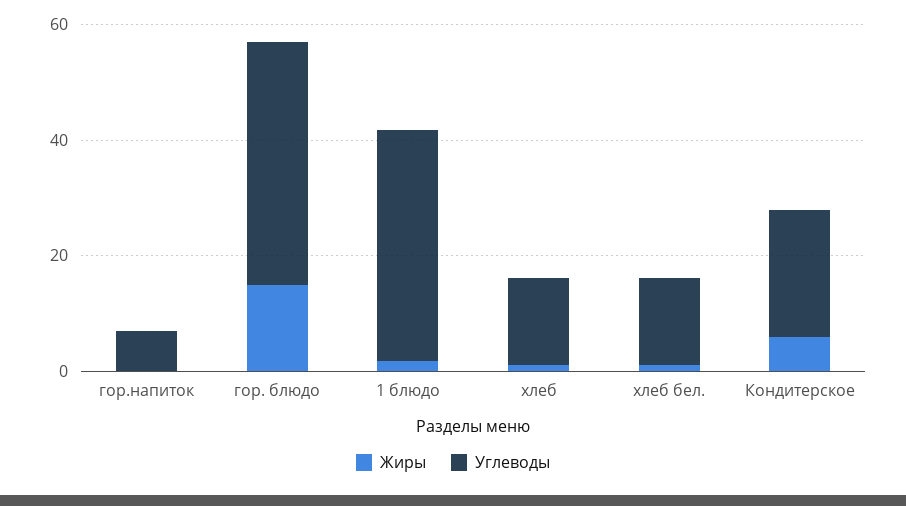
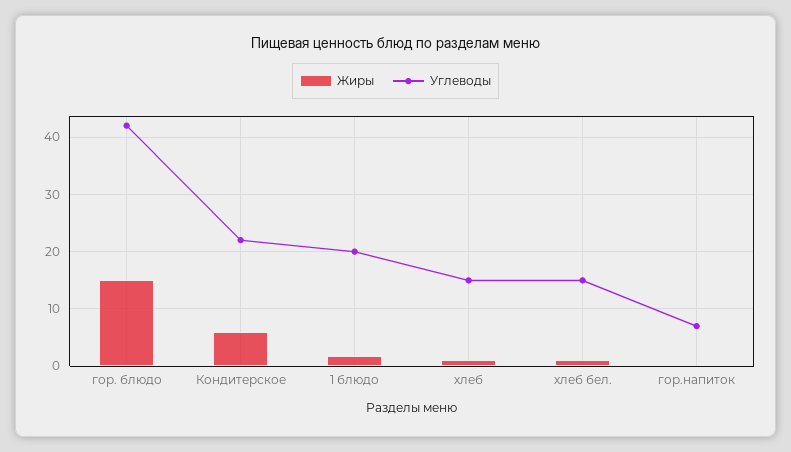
  {
    "Жиры": {
      "гор.напиток": 0,
      "гор. блюдо": 16,
      "1 блюдо": 2,
      "хлеб": 2,
      "хлеб бел.": 2,
      "Кондитерское": 6
    },
    "Углеводы": {
      "гор.напиток": 8,
      "гор. блюдо": 42,
-     "1 блюдо": 40,
+     "1 блюдо": 20,
      "хлеб": 16,
      "хлеб бел.": 16,
      "Кондитерское": 22
    }
  }

